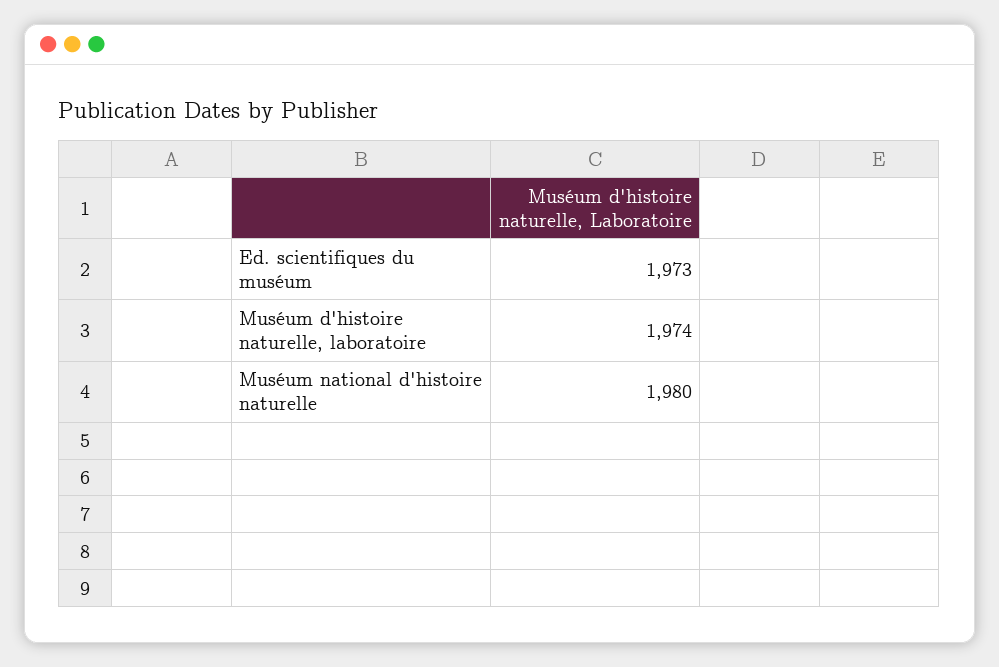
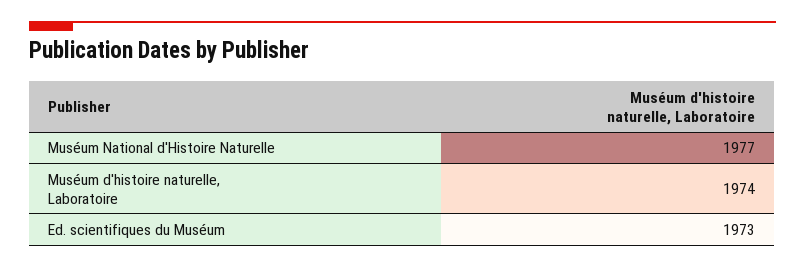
  {
    "Ed. scientifiques du muséum": 1973,
    "Muséum d'histoire naturelle, laboratoire": 1974,
-   "Muséum national d'histoire naturelle": 1980
+   "Muséum national d'histoire naturelle": 1977
  }

